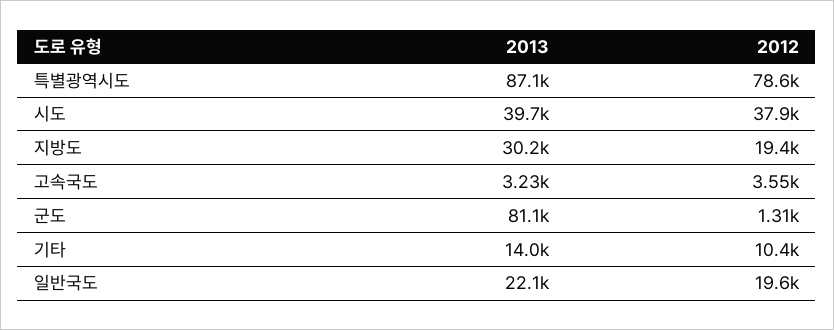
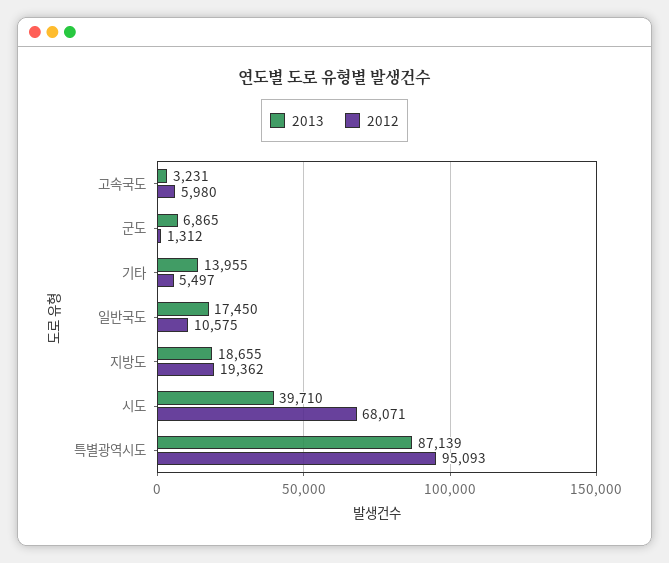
  {
    "2013": {
      "특별광역시도": 87139,
      "시도": 39710,
-     "지방도": 30200,
+     "지방도": 18655,
      "고속국도": 3231,
-     "군도": 81100,
+     "군도": 6865,
      "기타": 13955,
-     "일반국도": 22100
+     "일반국도": 17450
    },
    "2012": {
-     "특별광역시도": 78600,
+     "특별광역시도": 95093,
-     "시도": 37900,
+     "시도": 68071,
      "지방도": 19362,
-     "고속국도": 3550,
+     "고속국도": 5980,
      "군도": 1312,
-     "기타": 10400,
+     "기타": 5497,
-     "일반국도": 19600
+     "일반국도": 10575
    }
  }

